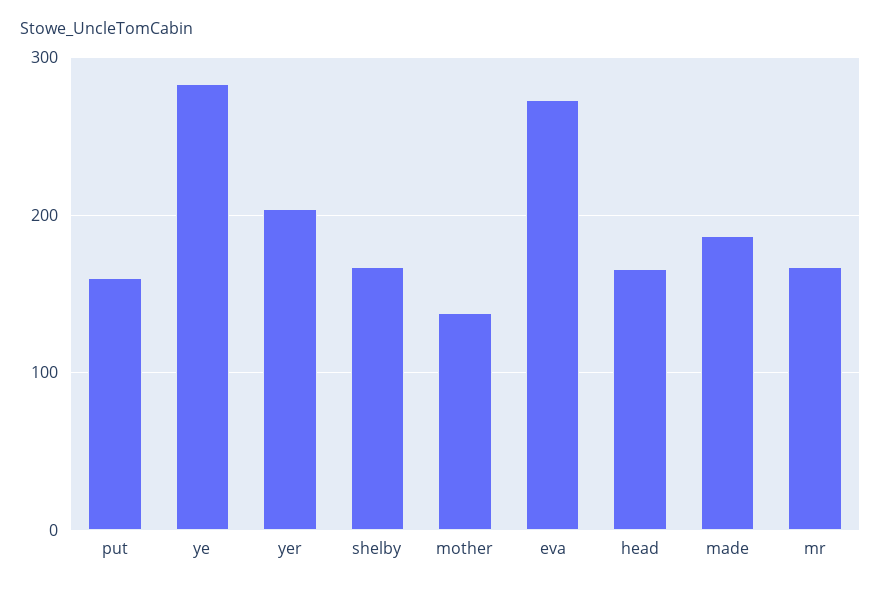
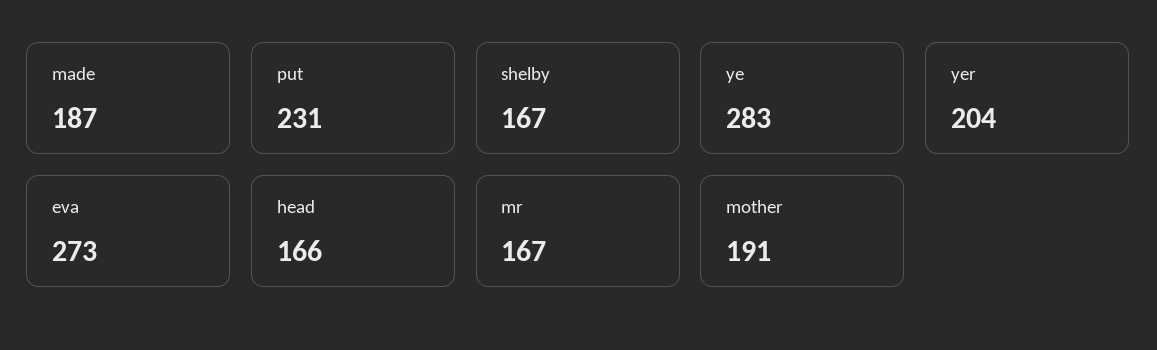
  {
-   "put": 160,
+   "put": 231,
    "ye": 283,
    "yer": 204,
    "shelby": 167,
-   "mother": 140,
+   "mother": 191,
    "eva": 273,
    "head": 166,
    "made": 187,
    "mr": 167
  }

